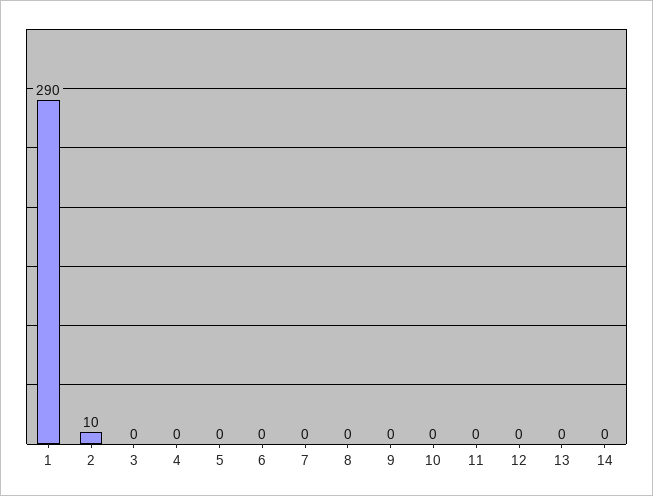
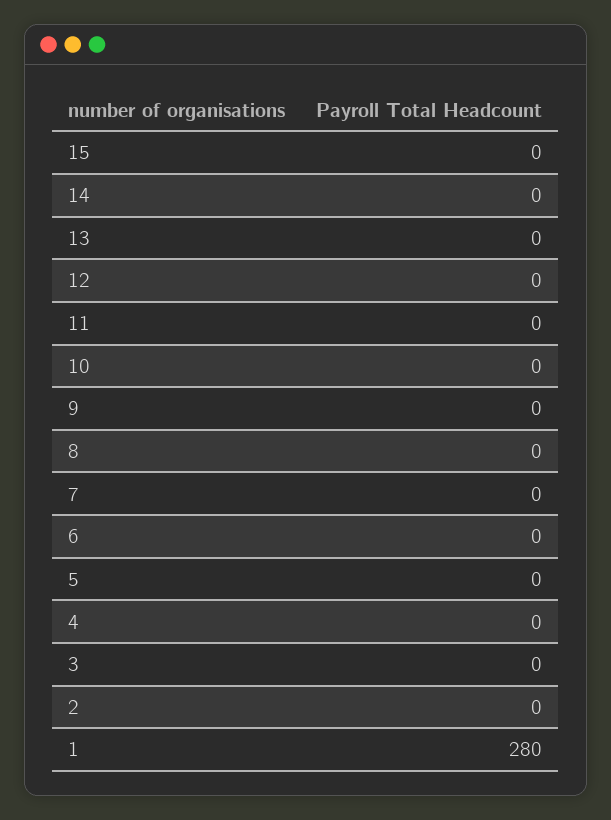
  {
-   "1": 290,
+   "1": 280,
-   "2": 10,
+   "2": 0,
    "3": 0,
    "4": 0,
    "5": 0,
    "6": 0,
    "7": 0,
    "8": 0,
    "9": 0,
    "10": 0,
    "11": 0,
    "12": 0,
    "13": 0,
-   "14": 0
+   "14": 0,
+   "15": 0
  }

